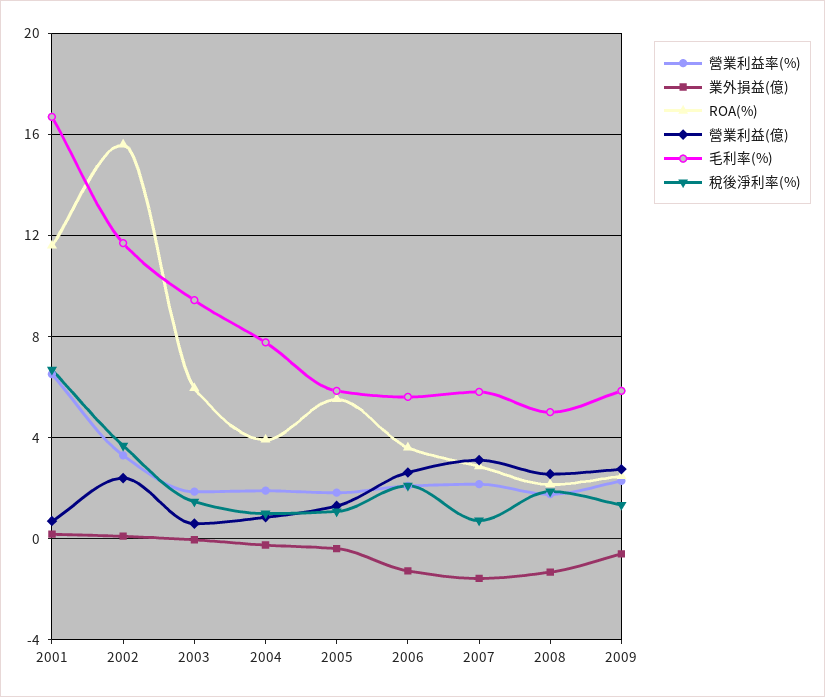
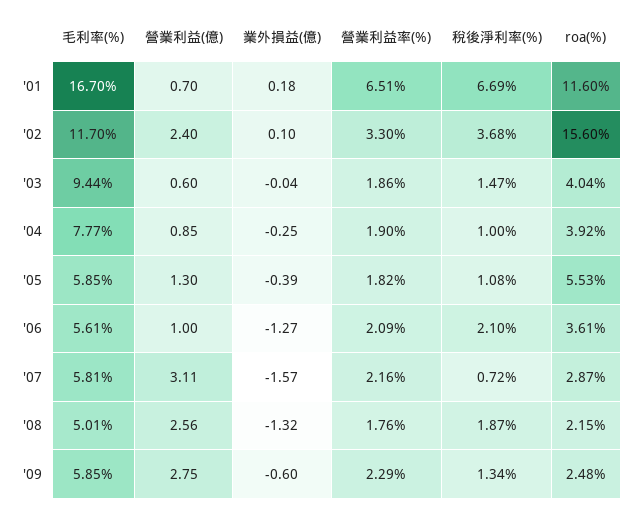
  {
    "營業利益率(%)": {
      "2001": 6.51,
      "2002": 3.3,
      "2003": 1.86,
      "2004": 1.9,
      "2005": 1.82,
      "2006": 2.09,
      "2007": 2.16,
      "2008": 1.76,
      "2009": 2.29
    },
    "業外損益(億)": {
      "2001": 0.18,
      "2002": 0.1,
      "2003": -0.04,
      "2004": -0.25,
      "2005": -0.39,
      "2006": -1.27,
      "2007": -1.57,
      "2008": -1.32,
      "2009": -0.6
    },
    "ROA(%)": {
      "2001": 11.6,
      "2002": 15.6,
-     "2003": 6,
+     "2003": 4.04,
      "2004": 3.92,
      "2005": 5.53,
      "2006": 3.61,
      "2007": 2.87,
      "2008": 2.15,
      "2009": 2.48
    },
    "營業利益(億)": {
      "2001": 0.7,
      "2002": 2.4,
      "2003": 0.6,
      "2004": 0.85,
      "2005": 1.3,
-     "2006": 2.5,
+     "2006": 1,
      "2007": 3.11,
      "2008": 2.56,
      "2009": 2.75
    },
    "毛利率(%)": {
      "2001": 16.7,
      "2002": 11.7,
      "2003": 9.44,
      "2004": 7.77,
      "2005": 5.85,
      "2006": 5.61,
      "2007": 5.81,
      "2008": 5.01,
      "2009": 5.85
    },
    "稅後淨利率(%)": {
      "2001": 6.69,
      "2002": 3.68,
      "2003": 1.47,
      "2004": 1,
      "2005": 1.08,
      "2006": 2.1,
      "2007": 0.72,
      "2008": 1.87,
      "2009": 1.34
    }
  }

